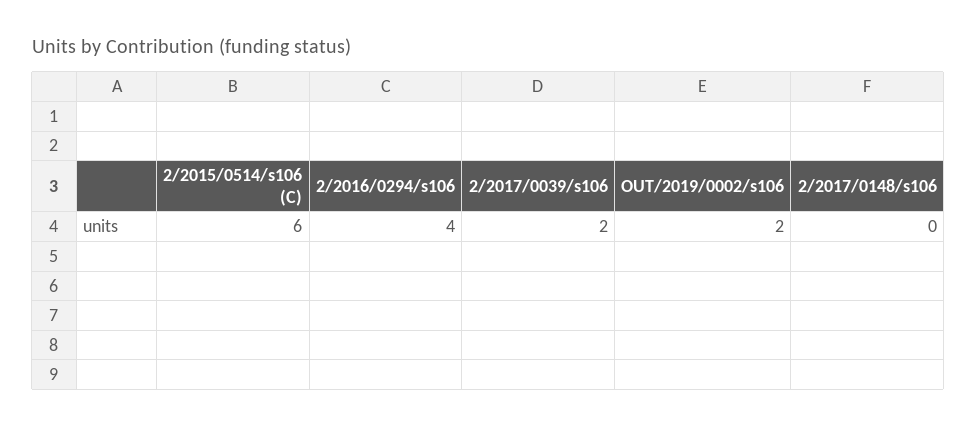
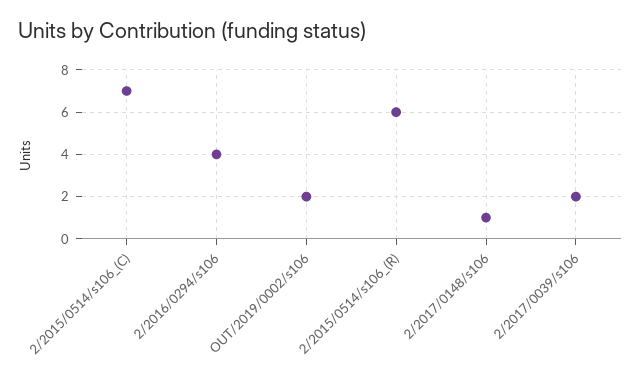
  {
-   "2/2015/0514/s106 (C)": 6,
+   "2/2015/0514/s106 (C)": 7,
    "2/2016/0294/s106": 4,
    "2/2017/0039/s106": 2,
    "OUT/2019/0002/s106": 2,
-   "2/2017/0148/s106": 0
+   "2/2017/0148/s106": 1,
+   "2/2015/0514/s106_(R)": 6
  }

